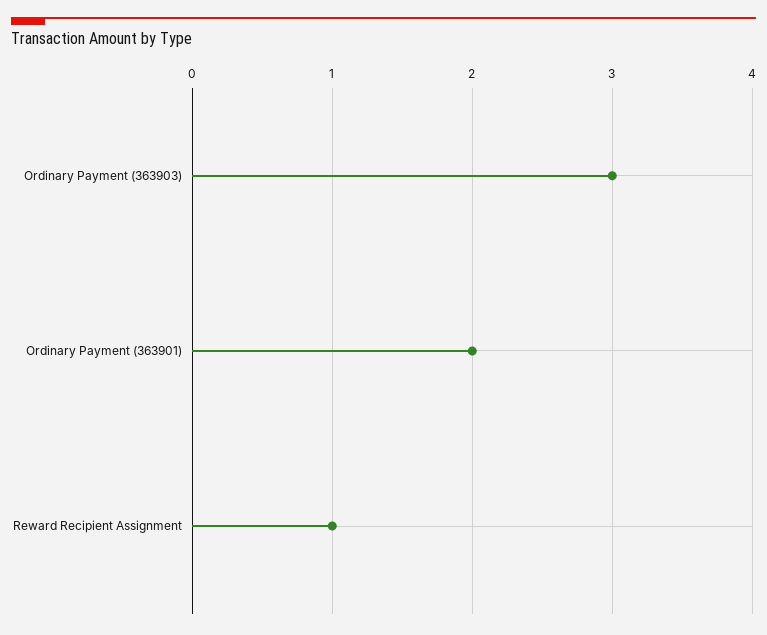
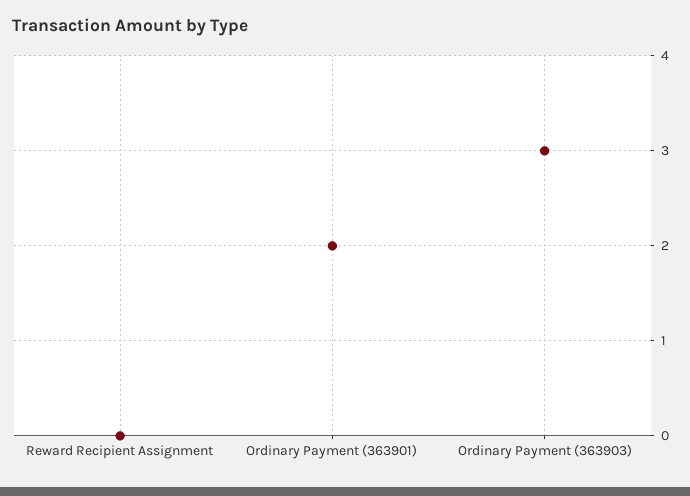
  {
    "Ordinary Payment (363903)": 3,
    "Ordinary Payment (363901)": 2,
-   "Reward Recipient Assignment": 1
+   "Reward Recipient Assignment": 0
  }

